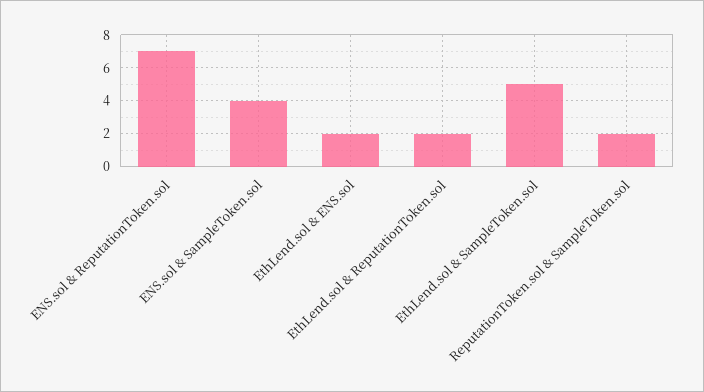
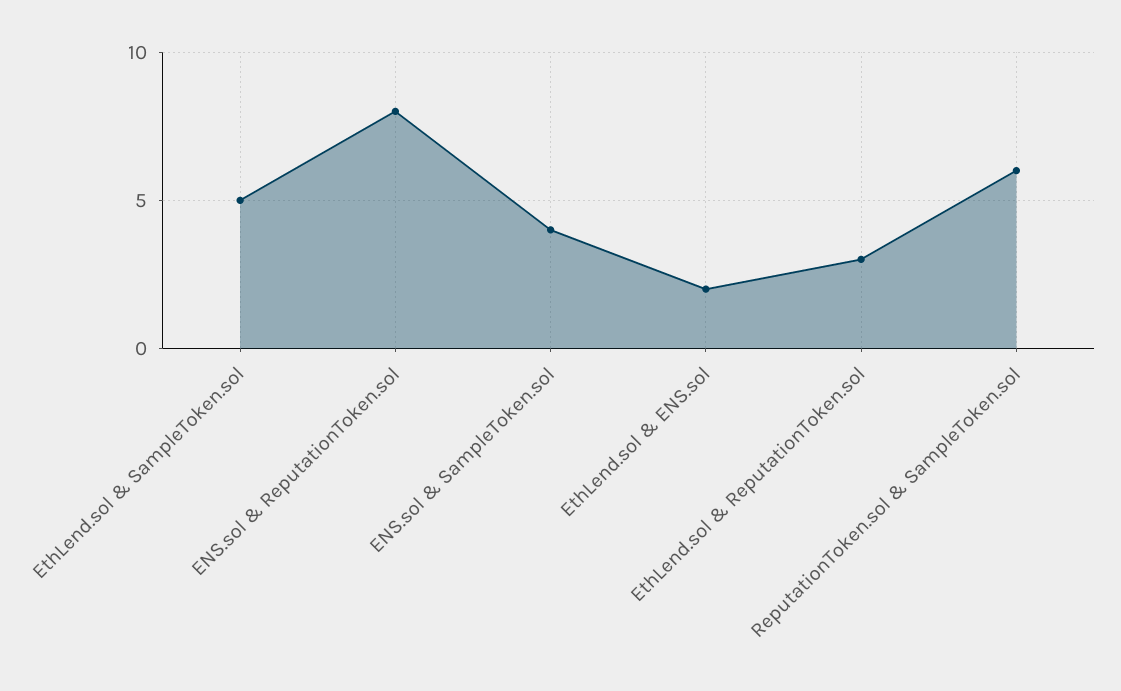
  {
-   "ENS.sol & ReputationToken.sol": 7,
+   "ENS.sol & ReputationToken.sol": 8,
    "ENS.sol & SampleToken.sol": 4,
    "EthLend.sol & ENS.sol": 2,
-   "EthLend.sol & ReputationToken.sol": 2,
+   "EthLend.sol & ReputationToken.sol": 3,
    "EthLend.sol & SampleToken.sol": 5,
-   "ReputationToken.sol & SampleToken.sol": 2
+   "ReputationToken.sol & SampleToken.sol": 6
  }

